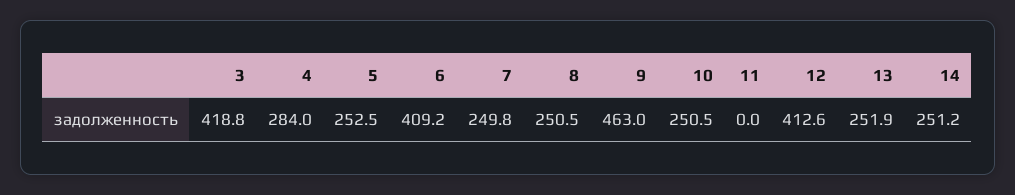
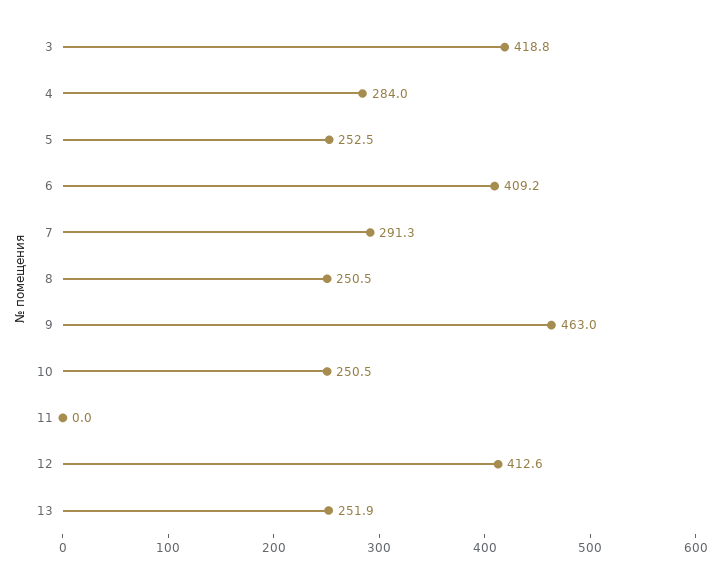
  {
    "3": 418.8,
    "4": 284,
    "5": 252.5,
    "6": 409.2,
-   "7": 249.8,
+   "7": 291.3,
    "8": 250.5,
    "9": 463,
    "10": 250.5,
    "11": 0,
    "12": 412.6,
-   "13": 251.9,
+   "13": 251.9
-   "14": 251.2
  }

